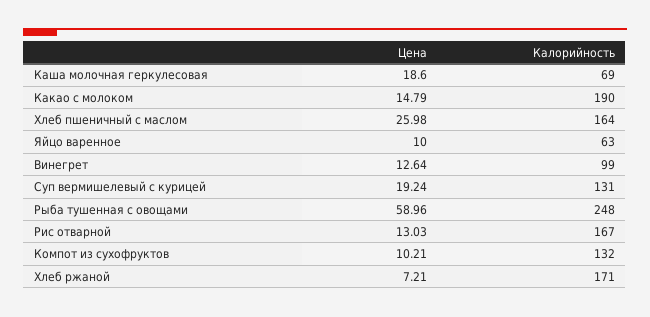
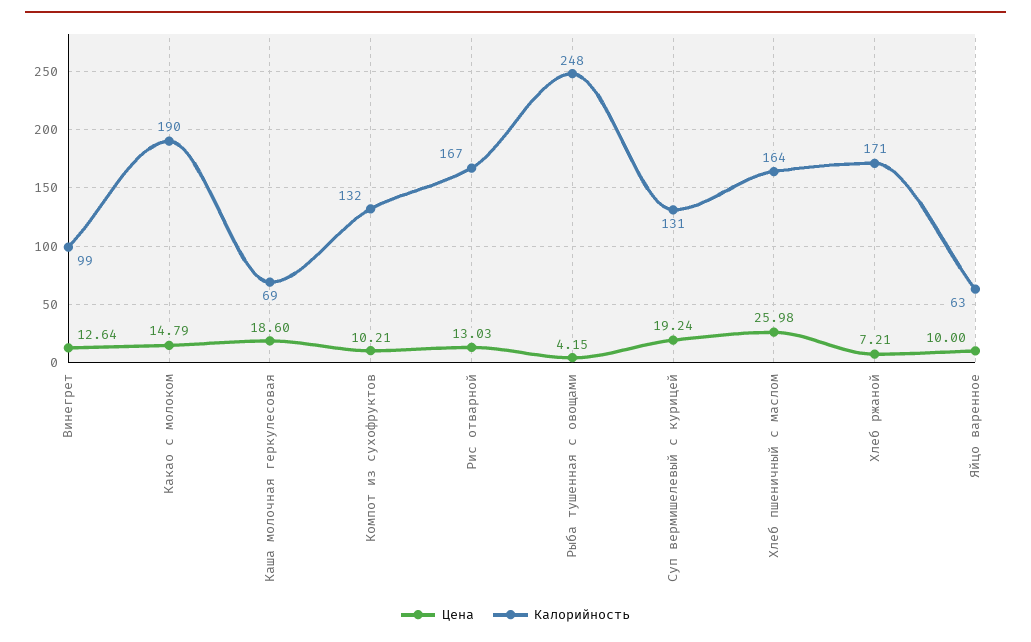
  {
    "Цена": {
      "Каша молочная геркулесовая": 18.6,
      "Какао с молоком": 14.79,
      "Хлеб пшеничный с маслом": 25.98,
      "Яйцо варенное": 10,
      "Винегрет": 12.64,
      "Суп вермишелевый с курицей": 19.24,
-     "Рыба тушенная с овощами": 58.96,
+     "Рыба тушенная с овощами": 4.15,
      "Рис отварной": 13.03,
      "Компот из сухофруктов": 10.21,
      "Хлеб ржаной": 7.21
    },
    "Калорийность": {
      "Каша молочная геркулесовая": 69,
      "Какао с молоком": 190,
      "Хлеб пшеничный с маслом": 164,
      "Яйцо варенное": 63,
      "Винегрет": 99,
      "Суп вермишелевый с курицей": 131,
      "Рыба тушенная с овощами": 248,
      "Рис отварной": 167,
      "Компот из сухофруктов": 132,
      "Хлеб ржаной": 171
    }
  }

